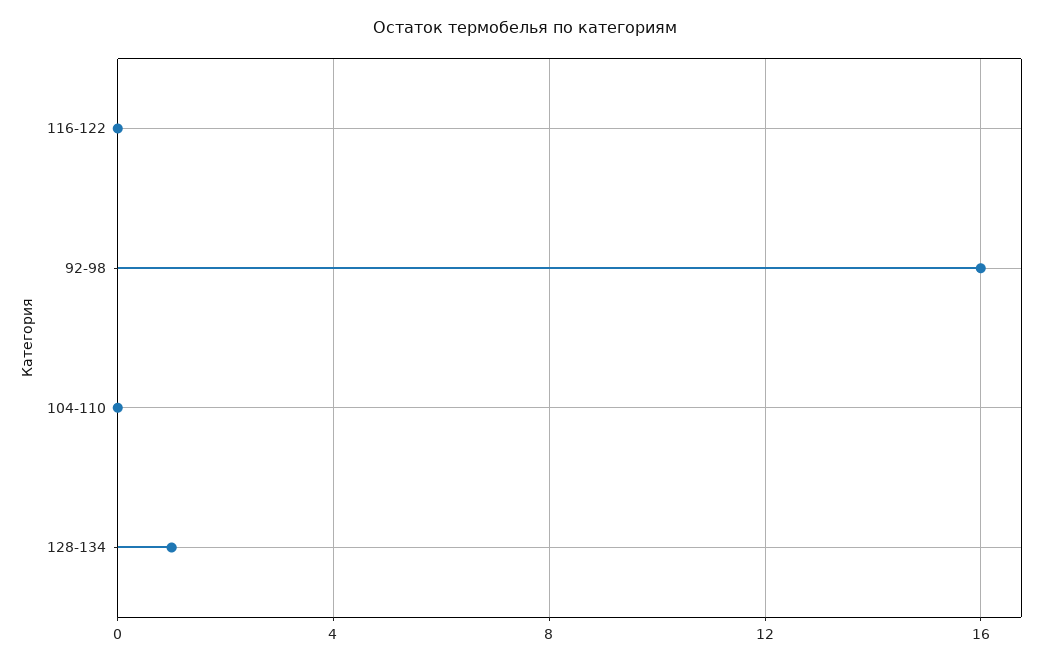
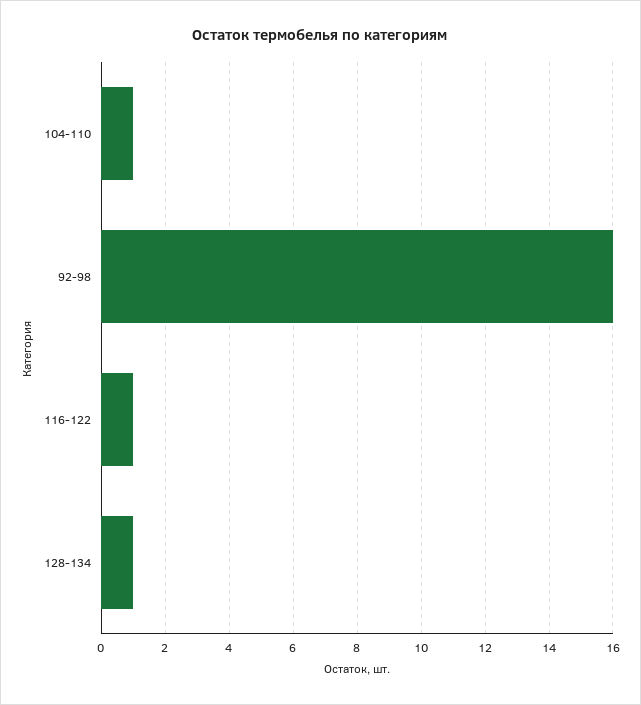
  {
-   "116-122": 0,
+   "116-122": 1,
    "92-98": 16,
-   "104-110": 0,
+   "104-110": 1,
    "128-134": 1
  }

